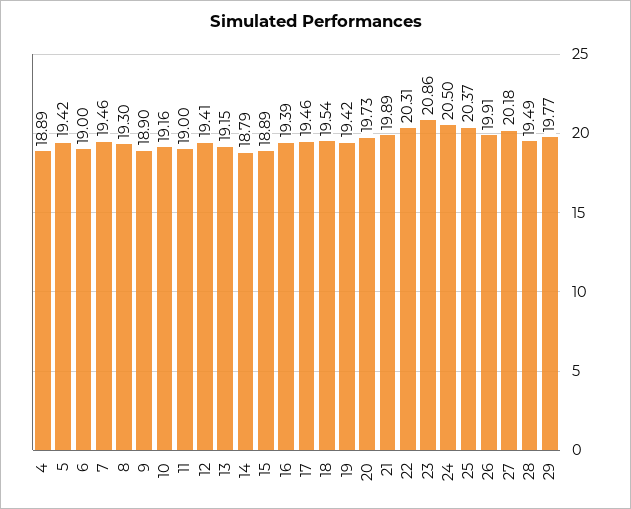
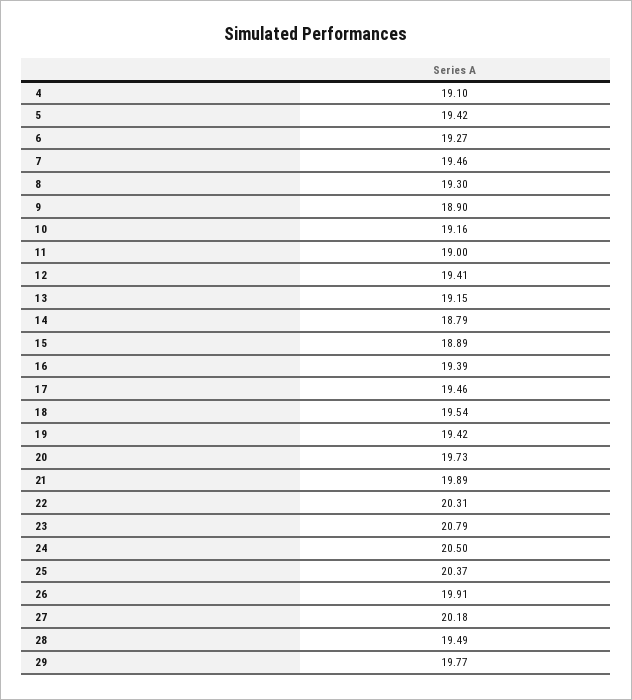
  {
-   "4": 18.89,
+   "4": 19.1,
    "5": 19.42,
-   "6": 19,
+   "6": 19.27,
    "7": 19.46,
    "8": 19.3,
    "9": 18.9,
    "10": 19.16,
    "11": 19,
    "12": 19.41,
    "13": 19.15,
    "14": 18.79,
    "15": 18.89,
    "16": 19.39,
    "17": 19.46,
    "18": 19.54,
    "19": 19.42,
    "20": 19.73,
    "21": 19.89,
    "22": 20.31,
-   "23": 20.86,
+   "23": 20.79,
    "24": 20.5,
    "25": 20.37,
    "26": 19.91,
    "27": 20.18,
    "28": 19.49,
    "29": 19.77
  }

